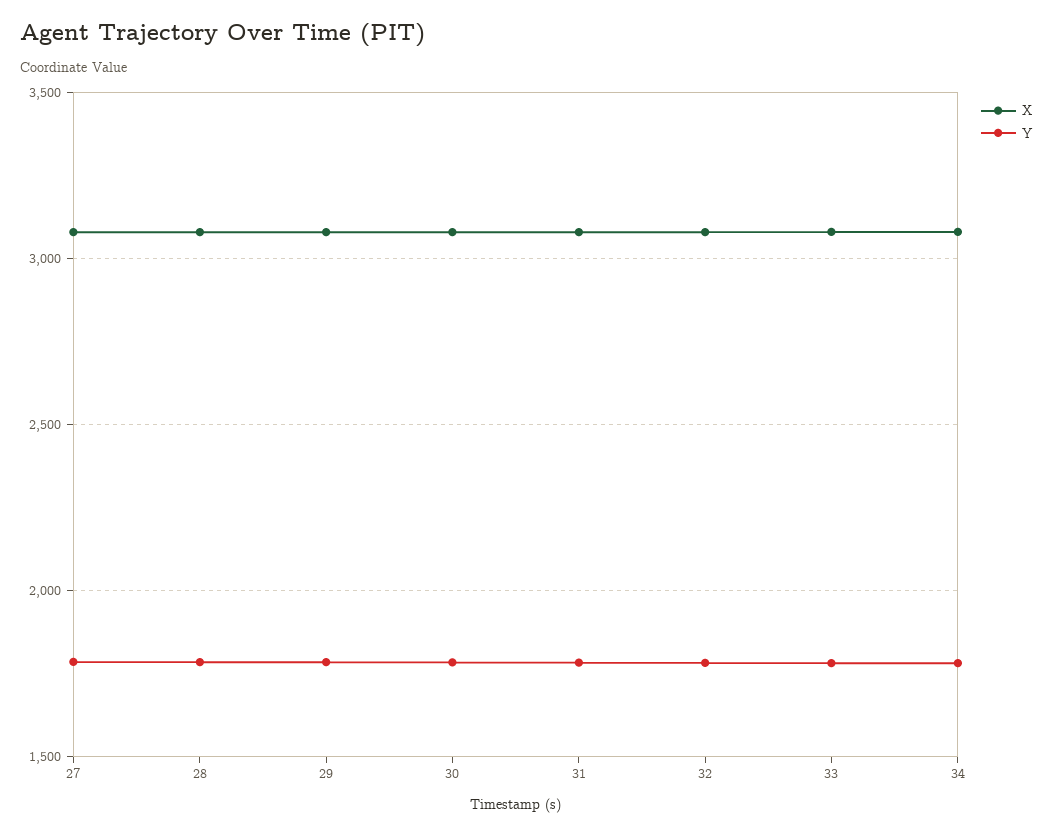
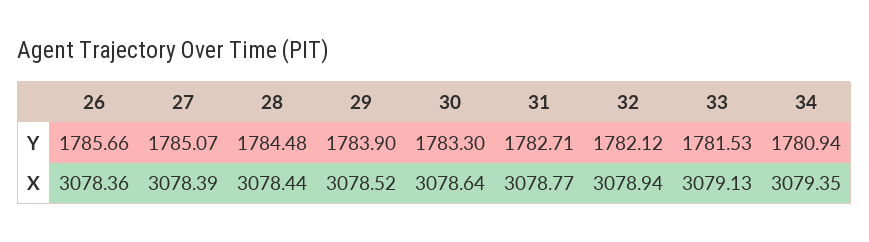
  {
    "X": {
      "27": 3078.39,
      "28": 3078.44,
      "29": 3078.52,
      "30": 3078.64,
      "31": 3078.77,
      "32": 3078.94,
      "33": 3079.13,
-     "34": 3079.35
+     "34": 3079.35,
+     "26": 3078.36
    },
    "Y": {
      "27": 1785.07,
      "28": 1784.48,
      "29": 1783.9,
      "30": 1783.3,
      "31": 1782.71,
      "32": 1782.12,
      "33": 1781.53,
-     "34": 1780.94
+     "34": 1780.94,
+     "26": 1785.66
    }
  }

